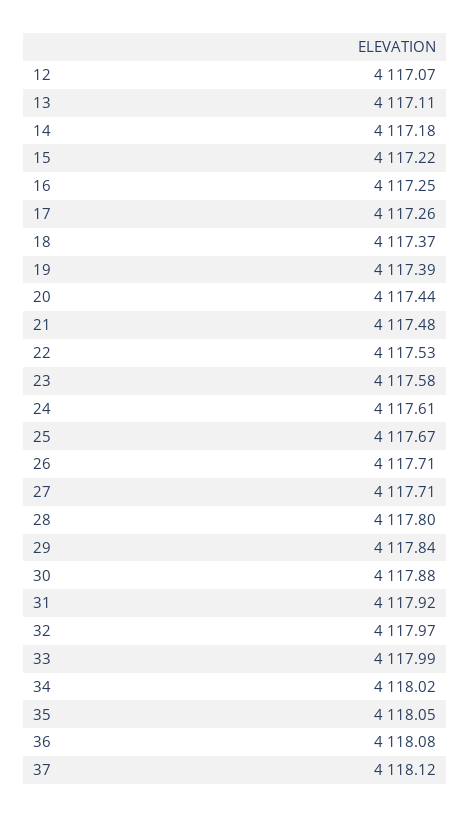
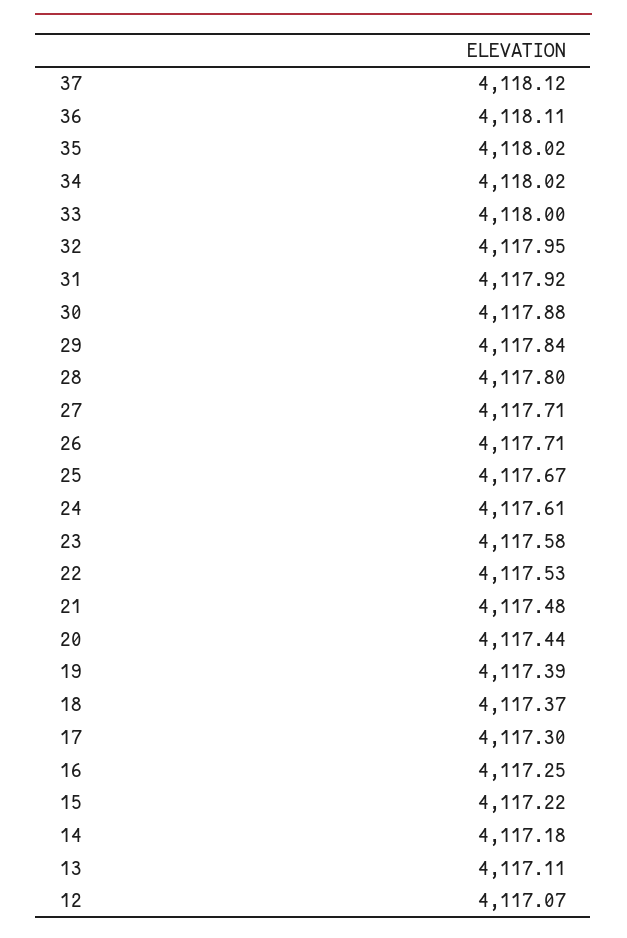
  {
    "12": 4117.07,
    "13": 4117.11,
    "14": 4117.18,
    "15": 4117.22,
    "16": 4117.25,
-   "17": 4117.26,
+   "17": 4117.3,
    "18": 4117.37,
    "19": 4117.39,
    "20": 4117.44,
    "21": 4117.48,
    "22": 4117.53,
    "23": 4117.58,
    "24": 4117.61,
    "25": 4117.67,
    "26": 4117.71,
    "27": 4117.71,
    "28": 4117.8,
    "29": 4117.84,
    "30": 4117.88,
    "31": 4117.92,
-   "32": 4117.97,
+   "32": 4117.95,
-   "33": 4117.99,
+   "33": 4118,
    "34": 4118.02,
-   "35": 4118.05,
+   "35": 4118.02,
-   "36": 4118.08,
+   "36": 4118.11,
    "37": 4118.12
  }

